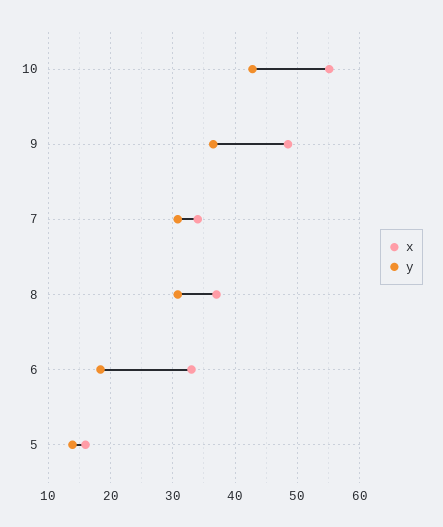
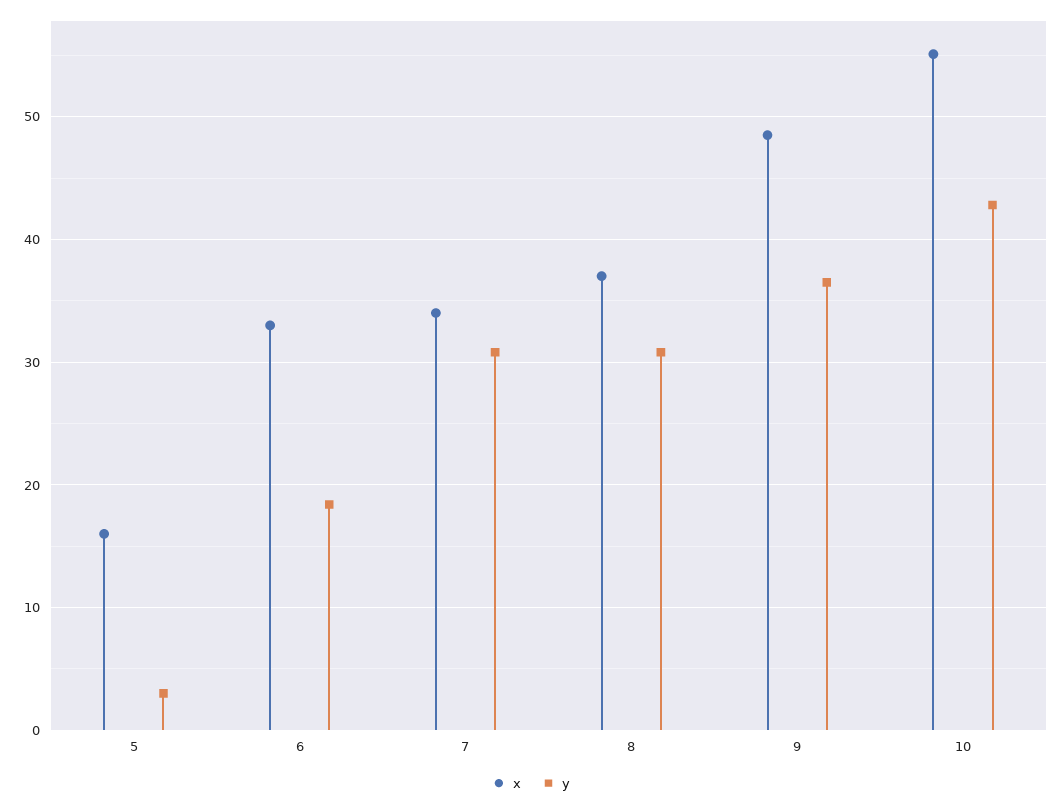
  {
    "x": {
      "10": 55,
      "9": 49,
      "7": 34,
      "8": 37,
      "6": 33,
      "5": 16
    },
    "y": {
      "10": 43,
      "9": 37,
      "7": 31,
      "8": 31,
      "6": 18,
-     "5": 14
+     "5": 3
    }
  }

